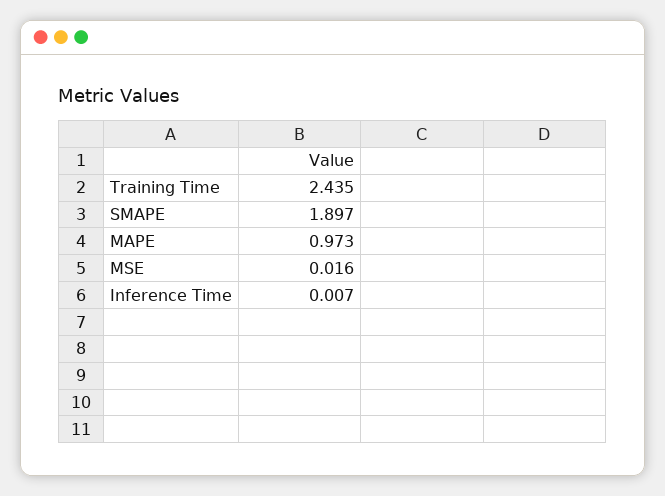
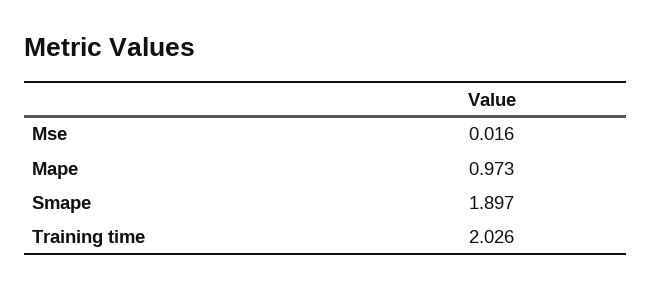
  {
-   "Training Time": 2.435,
+   "Training Time": 2.026,
    "SMAPE": 1.897,
    "MAPE": 0.973,
-   "MSE": 0.016,
+   "MSE": 0.016
-   "Inference Time": 0.007
  }

